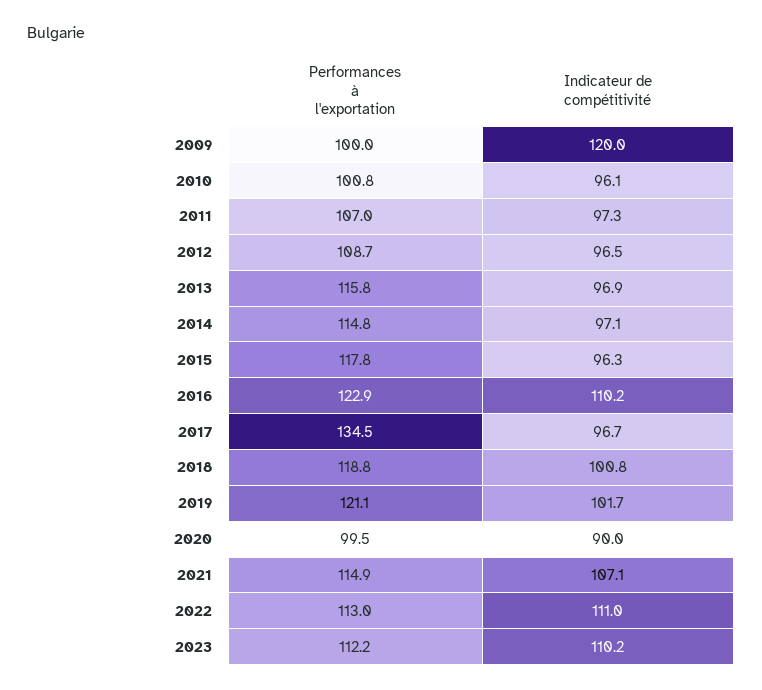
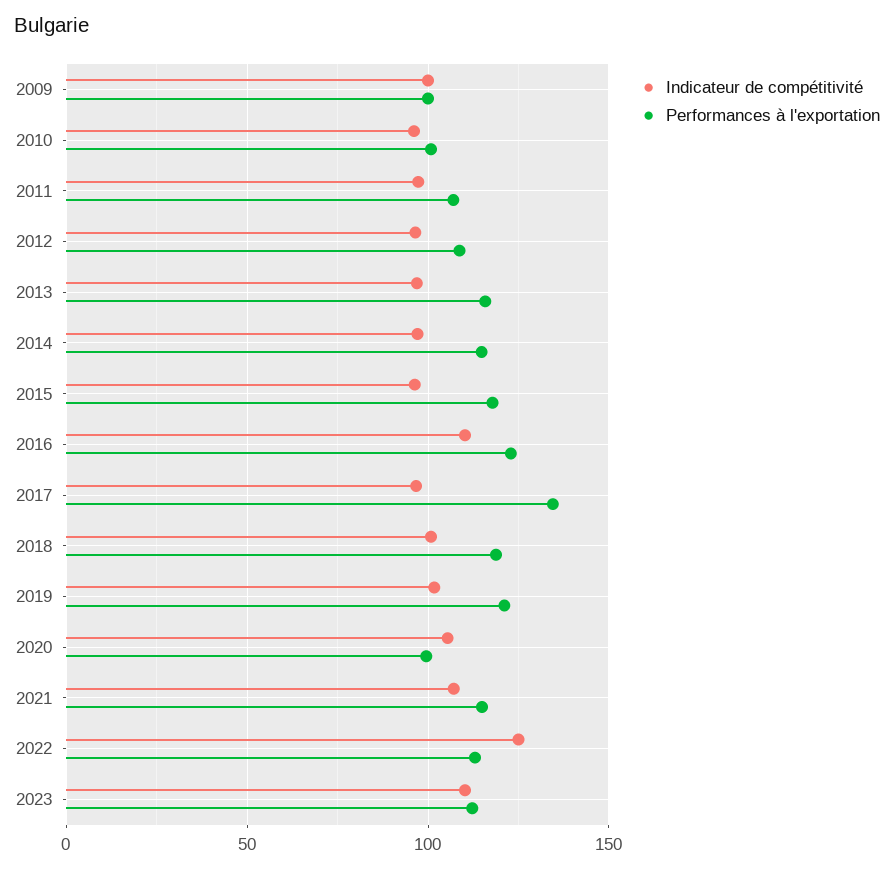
  {
    "Performances à l'exportation": {
      "2009": 100,
      "2010": 100.8,
      "2011": 107,
      "2012": 108.7,
      "2013": 115.8,
      "2014": 114.8,
      "2015": 117.8,
      "2016": 122.9,
      "2017": 134.5,
      "2018": 118.8,
      "2019": 121.1,
      "2020": 99.5,
      "2021": 114.9,
      "2022": 113,
      "2023": 112.2
    },
    "Indicateur de compétitivité": {
-     "2009": 120,
+     "2009": 100,
      "2010": 96.1,
      "2011": 97.3,
      "2012": 96.5,
      "2013": 96.9,
      "2014": 97.1,
      "2015": 96.3,
      "2016": 110.2,
      "2017": 96.7,
      "2018": 100.8,
      "2019": 101.7,
-     "2020": 90,
+     "2020": 105,
      "2021": 107.1,
-     "2022": 111,
+     "2022": 125,
      "2023": 110.2
    }
  }

